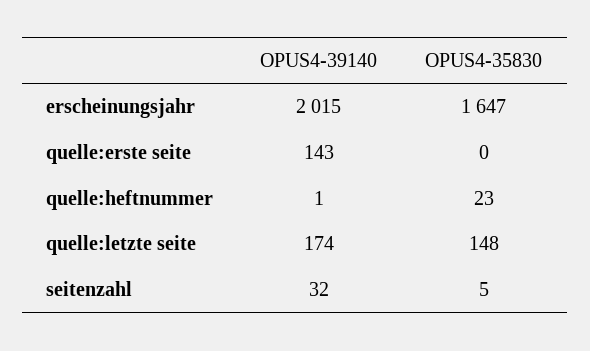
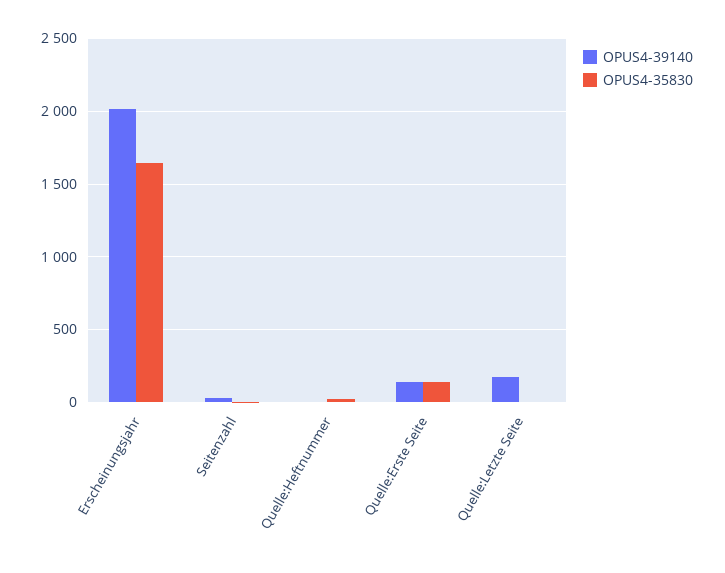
  {
    "OPUS4-39140": {
      "erscheinungsjahr": 2015,
      "quelle:erste seite": 143,
      "quelle:heftnummer": 1,
      "quelle:letzte seite": 174,
      "seitenzahl": 32
    },
    "OPUS4-35830": {
      "erscheinungsjahr": 1647,
-     "quelle:erste seite": 0,
+     "quelle:erste seite": 150,
      "quelle:heftnummer": 23,
-     "quelle:letzte seite": 148,
+     "quelle:letzte seite": 0,
      "seitenzahl": 5
    }
  }

